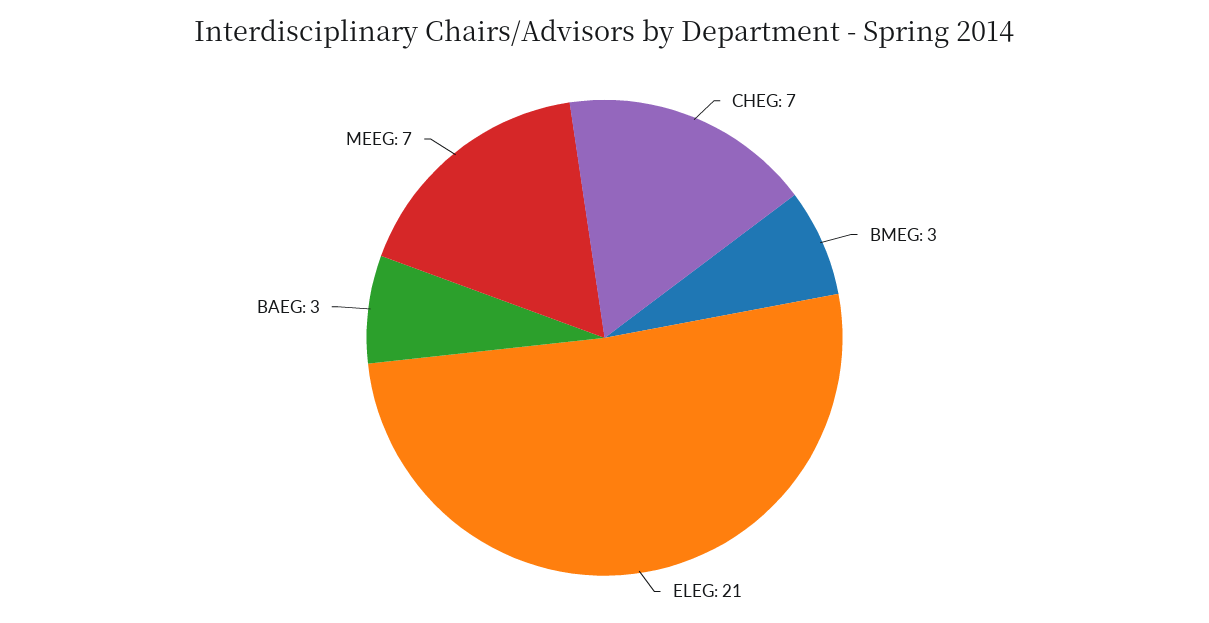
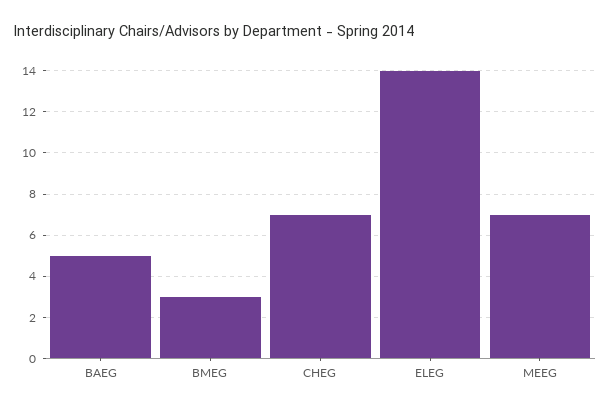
  {
    "CHEG": 7,
    "BMEG": 3,
-   "ELEG": 21,
+   "ELEG": 14,
-   "BAEG": 3,
+   "BAEG": 5,
    "MEEG": 7
  }

